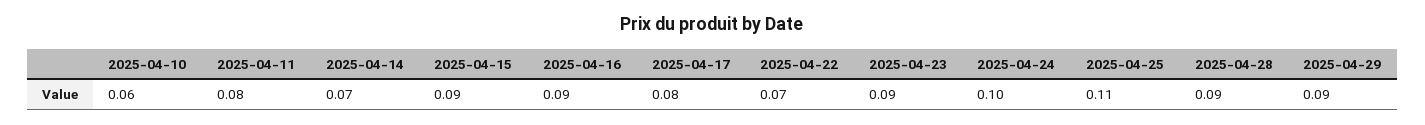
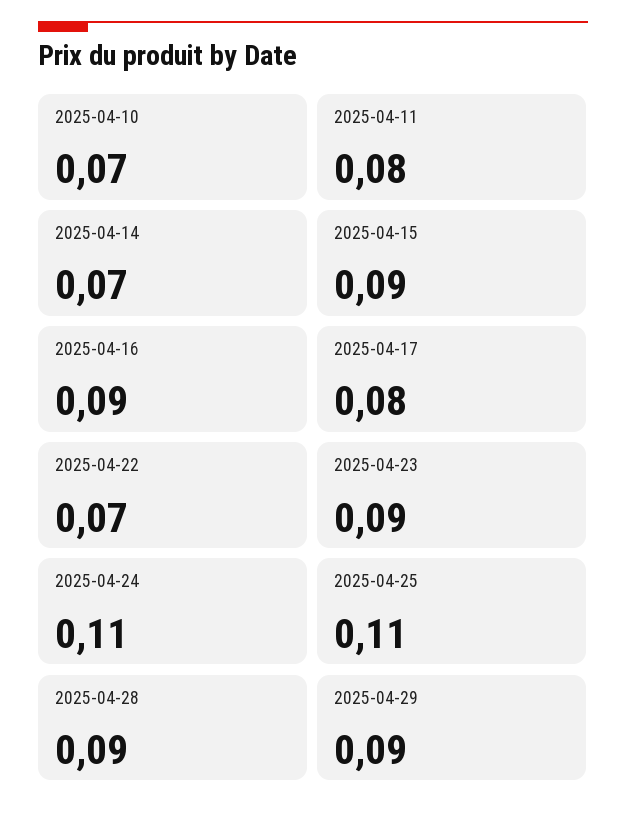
  {
-   "2025-04-10": 0.06,
+   "2025-04-10": 0.07,
    "2025-04-11": 0.08,
    "2025-04-14": 0.07,
    "2025-04-15": 0.09,
    "2025-04-16": 0.09,
    "2025-04-17": 0.08,
    "2025-04-22": 0.07,
    "2025-04-23": 0.09,
-   "2025-04-24": 0.1,
+   "2025-04-24": 0.11,
    "2025-04-25": 0.11,
    "2025-04-28": 0.09,
    "2025-04-29": 0.09
  }

